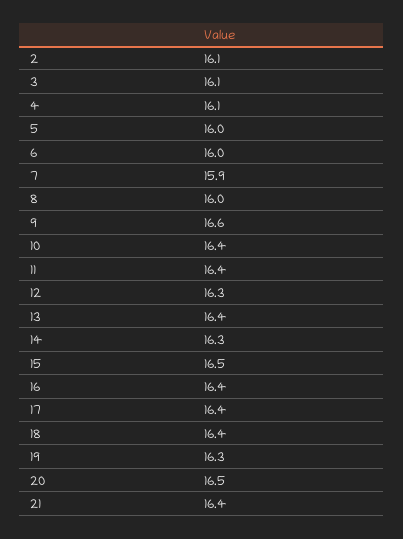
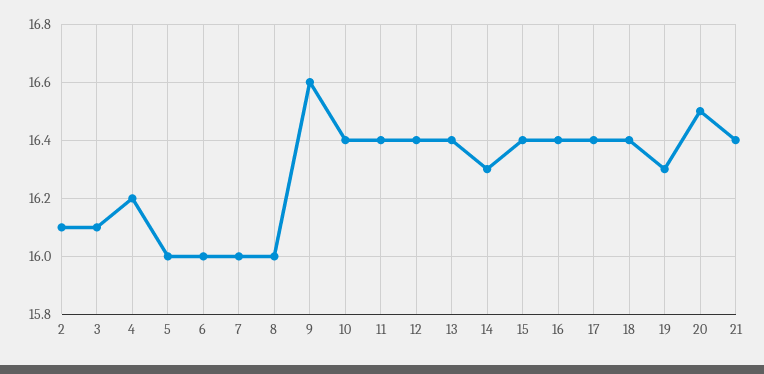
  {
    "2": 16.1,
    "3": 16.1,
-   "4": 16.1,
+   "4": 16.2,
    "5": 16,
    "6": 16,
-   "7": 15.9,
+   "7": 16,
    "8": 16,
    "9": 16.6,
    "10": 16.4,
    "11": 16.4,
-   "12": 16.3,
+   "12": 16.4,
    "13": 16.4,
    "14": 16.3,
-   "15": 16.5,
+   "15": 16.4,
    "16": 16.4,
    "17": 16.4,
    "18": 16.4,
    "19": 16.3,
    "20": 16.5,
    "21": 16.4
  }

